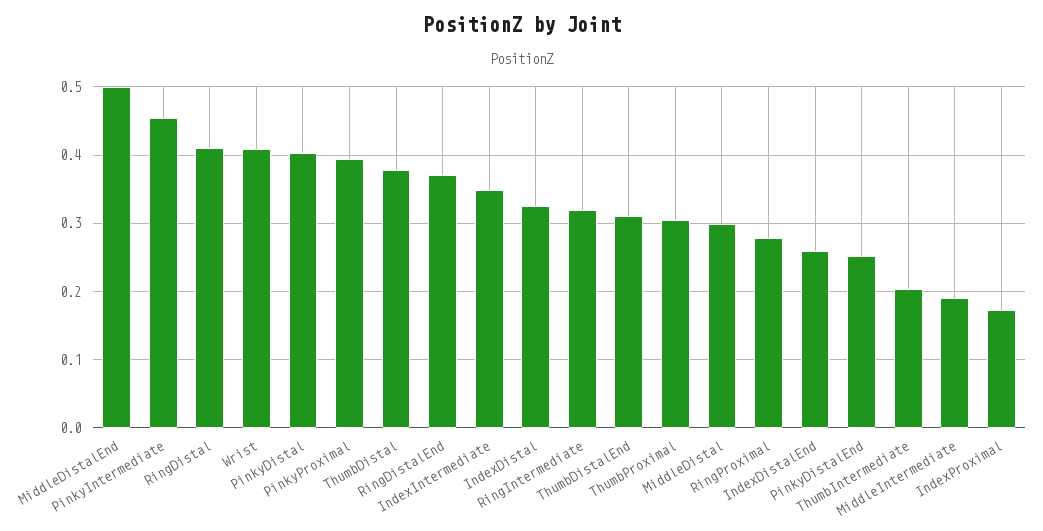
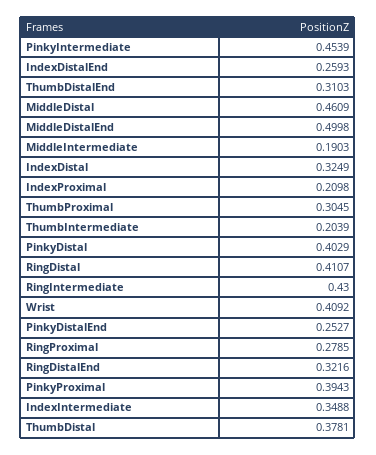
  {
    "MiddleDistalEnd": 0.4998,
    "PinkyIntermediate": 0.4539,
    "RingDistal": 0.4107,
    "Wrist": 0.4092,
    "PinkyDistal": 0.4029,
    "PinkyProximal": 0.3943,
    "ThumbDistal": 0.3781,
-   "RingDistalEnd": 0.37,
+   "RingDistalEnd": 0.3216,
    "IndexIntermediate": 0.3488,
    "IndexDistal": 0.3249,
-   "RingIntermediate": 0.32,
+   "RingIntermediate": 0.43,
    "ThumbDistalEnd": 0.3103,
    "ThumbProximal": 0.3045,
-   "MiddleDistal": 0.3,
+   "MiddleDistal": 0.4609,
    "RingProximal": 0.2785,
    "IndexDistalEnd": 0.2593,
    "PinkyDistalEnd": 0.2527,
    "ThumbIntermediate": 0.2039,
    "MiddleIntermediate": 0.1903,
-   "IndexProximal": 0.17
+   "IndexProximal": 0.2098
  }

